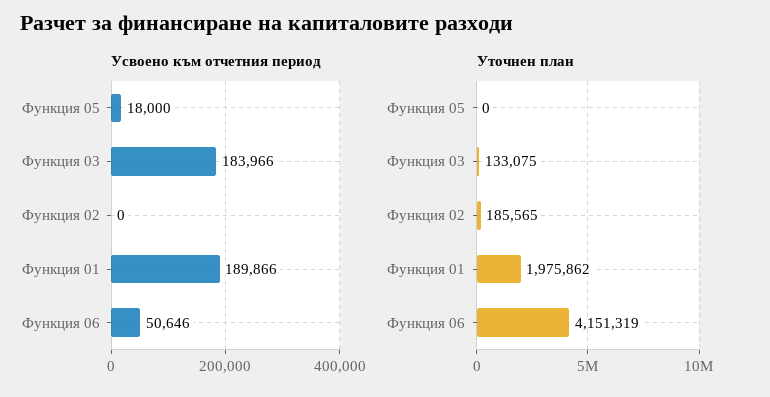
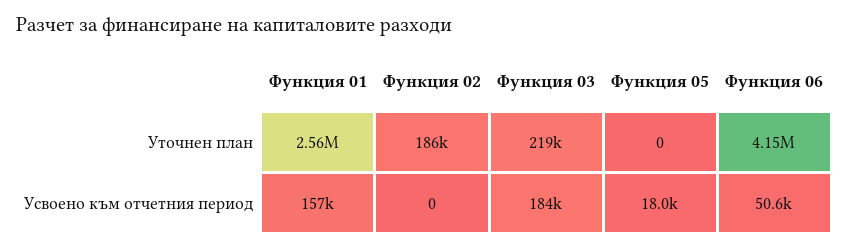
  {
    "Усвоено към отчетния период": {
      "Функция 05": 18000,
      "Функция 03": 183966,
      "Функция 02": 0,
-     "Функция 01": 189866,
+     "Функция 01": 157000,
      "Функция 06": 50646
    },
    "Уточнен план": {
      "Функция 05": 0,
-     "Функция 03": 133075,
+     "Функция 03": 219000,
      "Функция 02": 185565,
-     "Функция 01": 1975862,
+     "Функция 01": 2560000,
      "Функция 06": 4151319
    }
  }

